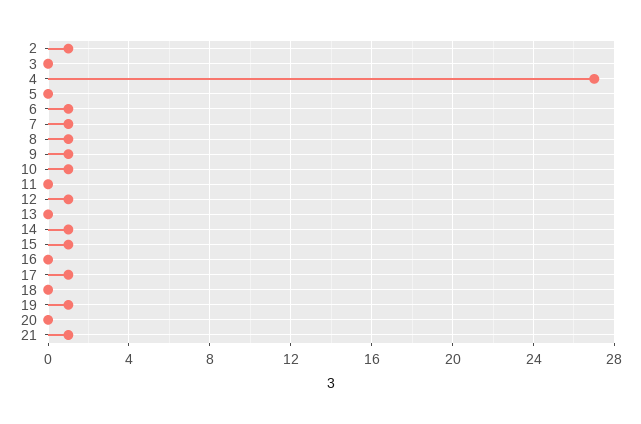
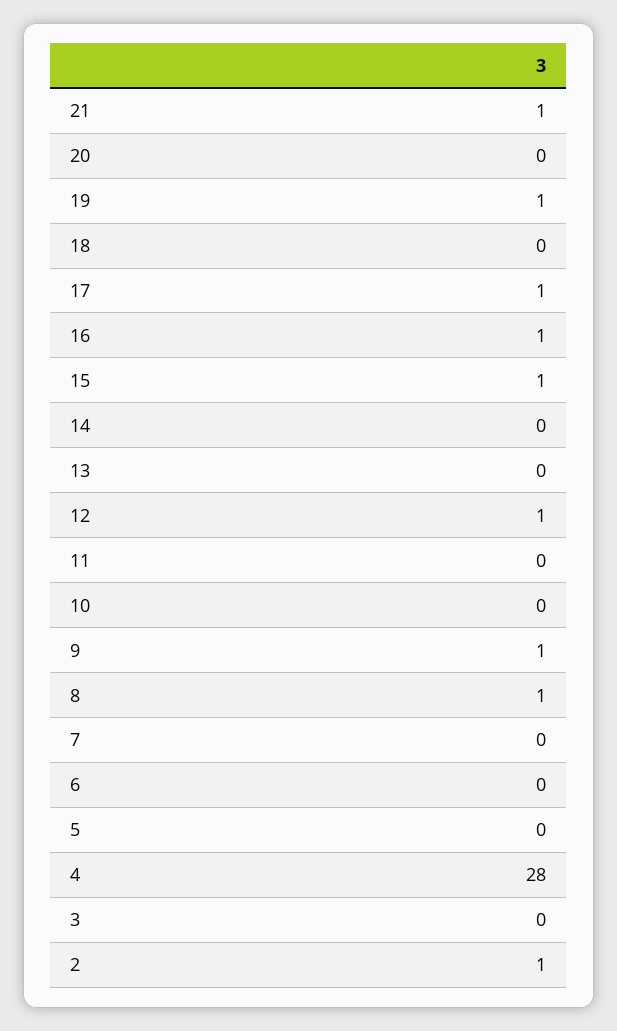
  {
    "2": 1,
    "3": 0,
-   "4": 27,
+   "4": 28,
    "5": 0,
-   "6": 1,
+   "6": 0,
-   "7": 1,
+   "7": 0,
    "8": 1,
    "9": 1,
-   "10": 1,
+   "10": 0,
    "11": 0,
    "12": 1,
    "13": 0,
-   "14": 1,
+   "14": 0,
    "15": 1,
-   "16": 0,
+   "16": 1,
    "17": 1,
    "18": 0,
    "19": 1,
    "20": 0,
    "21": 1
  }

